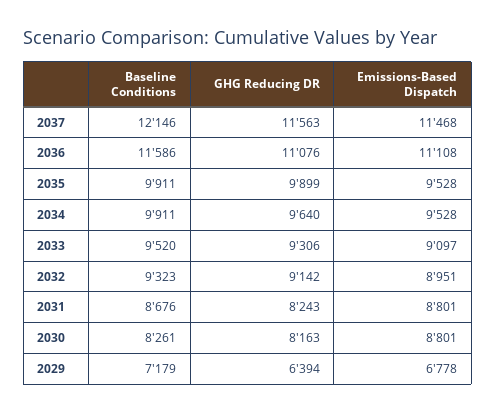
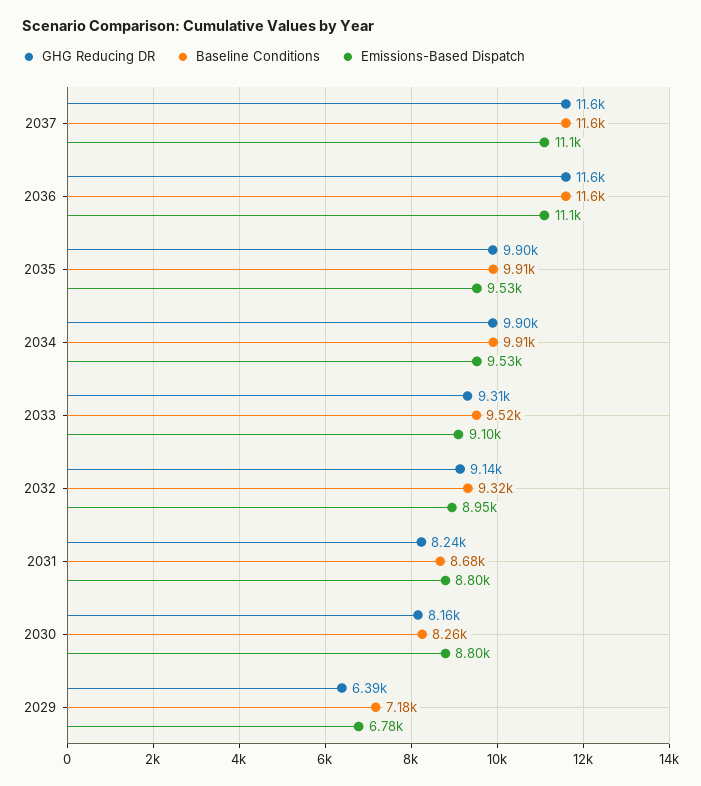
  {
    "Baseline Conditions": {
-     "2037": 12146,
+     "2037": 11600,
      "2036": 11586,
      "2035": 9911,
      "2034": 9911,
      "2033": 9520,
      "2032": 9323,
      "2031": 8676,
      "2030": 8261,
      "2029": 7179
    },
    "GHG Reducing DR": {
      "2037": 11563,
-     "2036": 11076,
+     "2036": 11600,
      "2035": 9899,
-     "2034": 9640,
+     "2034": 9900,
      "2033": 9306,
      "2032": 9142,
      "2031": 8243,
      "2030": 8163,
      "2029": 6394
    },
    "Emissions-Based Dispatch": {
-     "2037": 11468,
+     "2037": 11100,
      "2036": 11108,
      "2035": 9528,
      "2034": 9528,
      "2033": 9097,
      "2032": 8951,
      "2031": 8801,
      "2030": 8801,
      "2029": 6778
    }
  }

